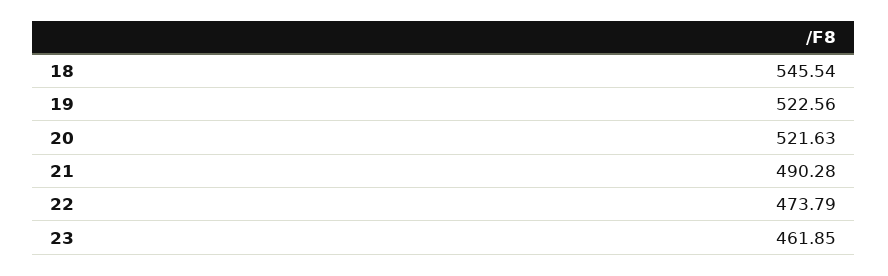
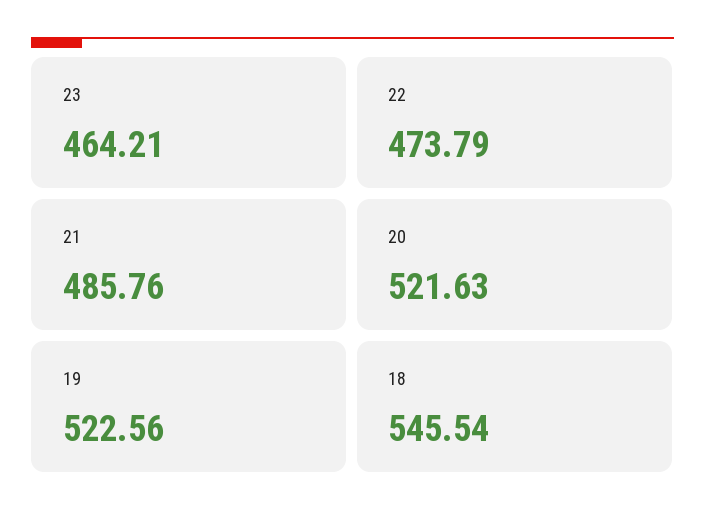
  {
    "18": 545.54,
    "19": 522.56,
    "20": 521.63,
-   "21": 490.28,
+   "21": 485.76,
    "22": 473.79,
-   "23": 461.85
+   "23": 464.21
  }

